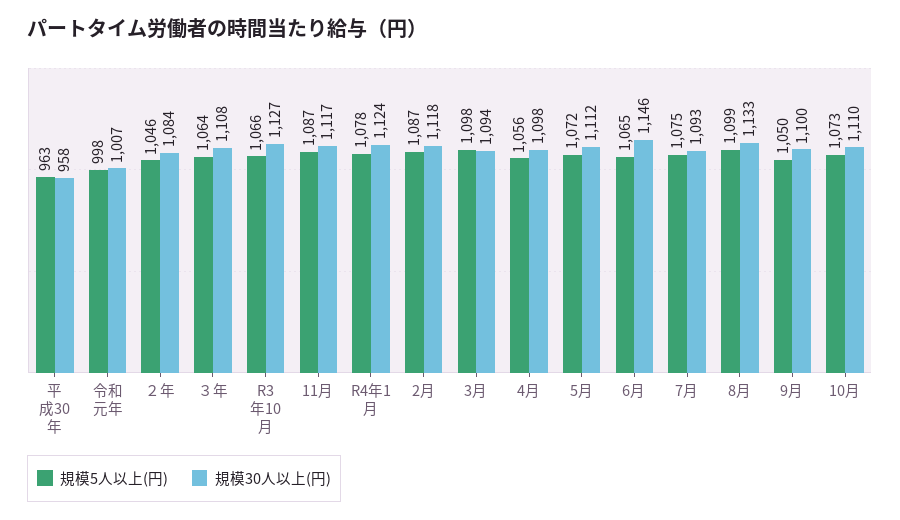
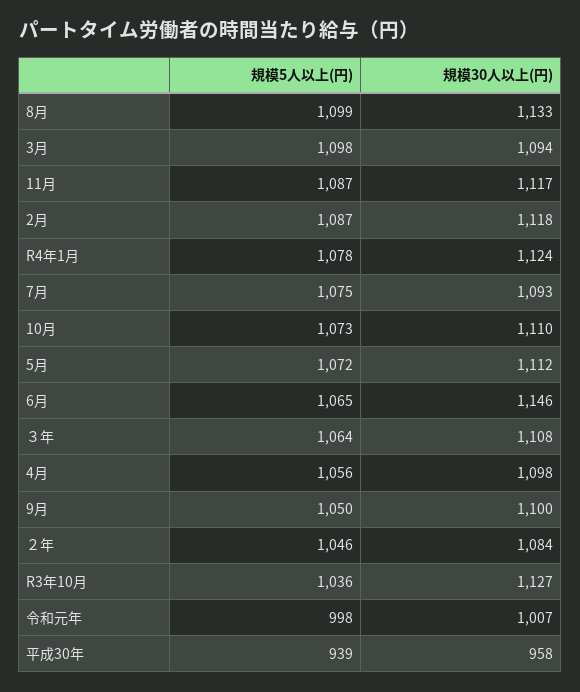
  {
    "規模5人以上(円)": {
-     "平成30年": 963,
+     "平成30年": 939,
      "令和元年": 998,
      "２年": 1046,
      "３年": 1064,
-     "R3年10月": 1066,
+     "R3年10月": 1036,
      "11月": 1087,
      "R4年1月": 1078,
      "2月": 1087,
      "3月": 1098,
      "4月": 1056,
      "5月": 1072,
      "6月": 1065,
      "7月": 1075,
      "8月": 1099,
      "9月": 1050,
      "10月": 1073
    },
    "規模30人以上(円)": {
      "平成30年": 958,
      "令和元年": 1007,
      "２年": 1084,
      "３年": 1108,
      "R3年10月": 1127,
      "11月": 1117,
      "R4年1月": 1124,
      "2月": 1118,
      "3月": 1094,
      "4月": 1098,
      "5月": 1112,
      "6月": 1146,
      "7月": 1093,
      "8月": 1133,
      "9月": 1100,
      "10月": 1110
    }
  }

